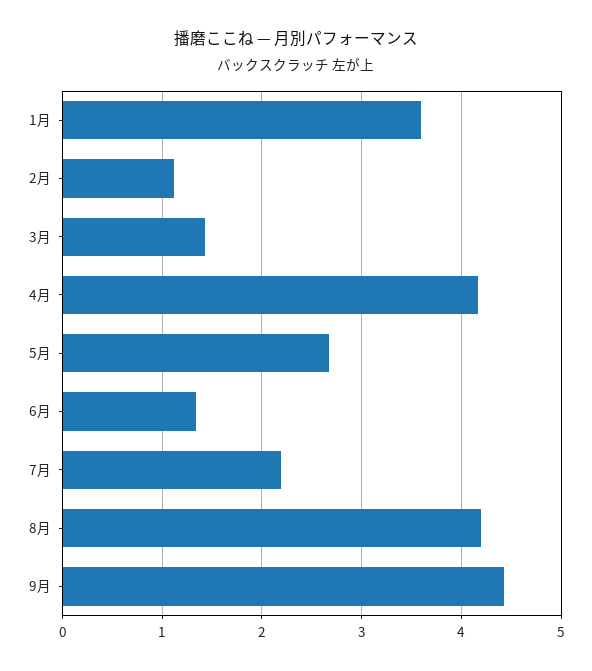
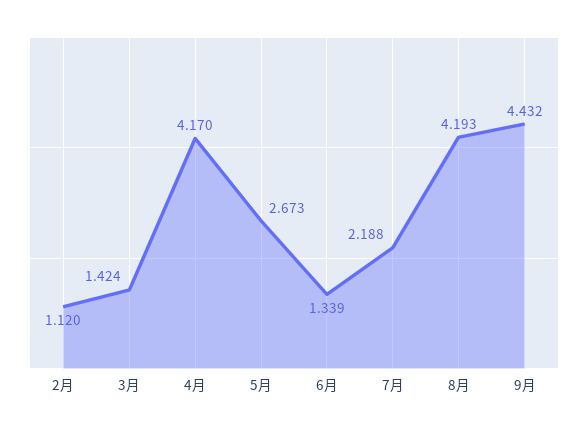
  {
-   "1月": 3.6,
    "2月": 1.12,
    "3月": 1.424,
    "4月": 4.17,
    "5月": 2.673,
    "6月": 1.339,
    "7月": 2.188,
    "8月": 4.193,
    "9月": 4.432
  }

